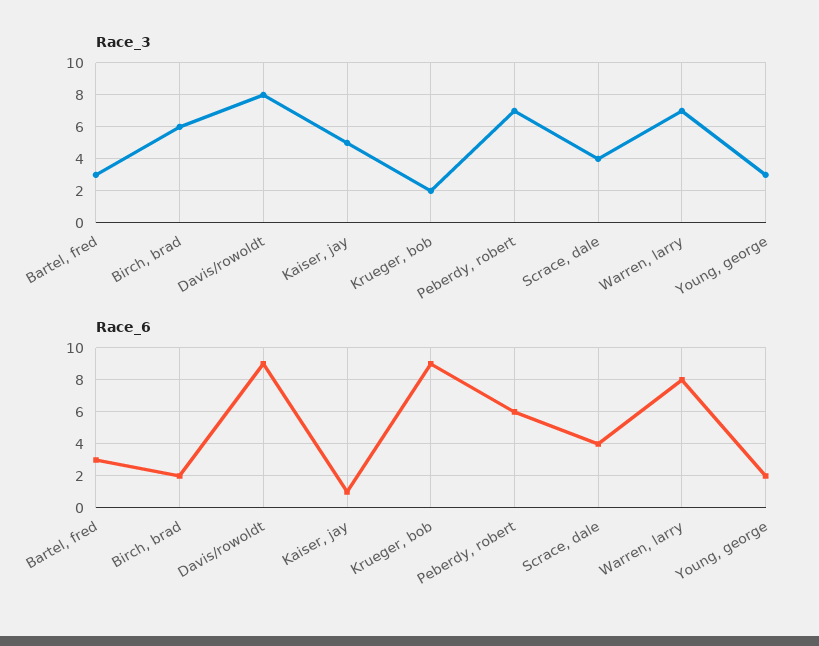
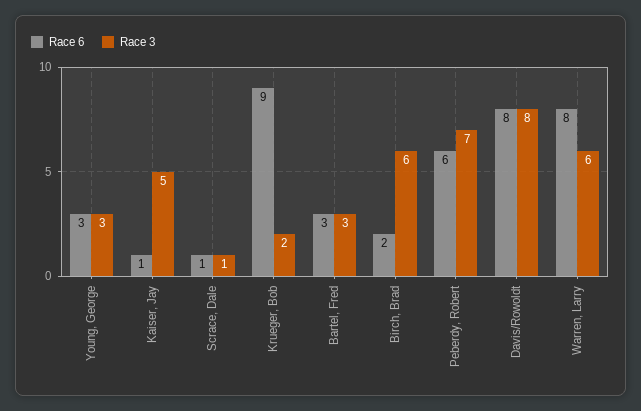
  {
    "Race_3": {
      "Bartel, fred": 3,
      "Birch, brad": 6,
      "Davis/rowoldt": 8,
      "Kaiser, jay": 5,
      "Krueger, bob": 2,
      "Peberdy, robert": 7,
-     "Scrace, dale": 4,
+     "Scrace, dale": 1,
-     "Warren, larry": 7,
+     "Warren, larry": 6,
      "Young, george": 3
    },
    "Race_6": {
      "Bartel, fred": 3,
      "Birch, brad": 2,
-     "Davis/rowoldt": 9,
+     "Davis/rowoldt": 8,
      "Kaiser, jay": 1,
      "Krueger, bob": 9,
      "Peberdy, robert": 6,
-     "Scrace, dale": 4,
+     "Scrace, dale": 1,
      "Warren, larry": 8,
-     "Young, george": 2
+     "Young, george": 3
    }
  }

